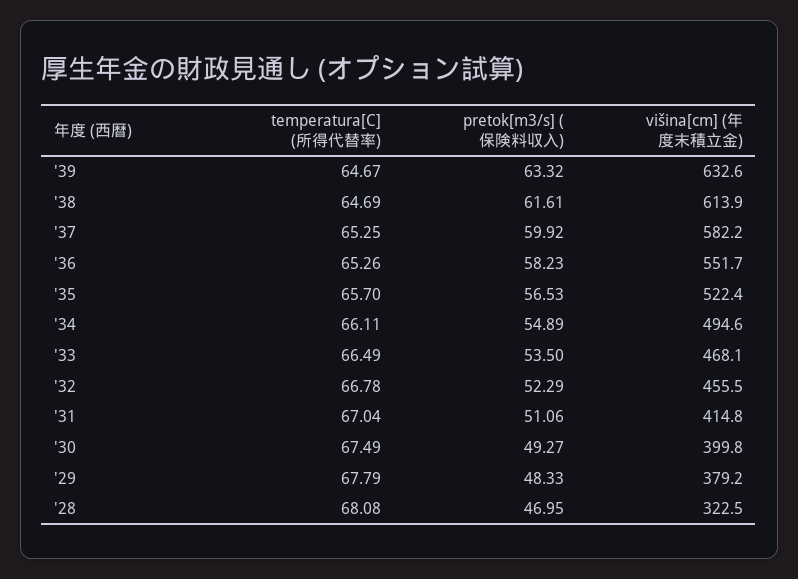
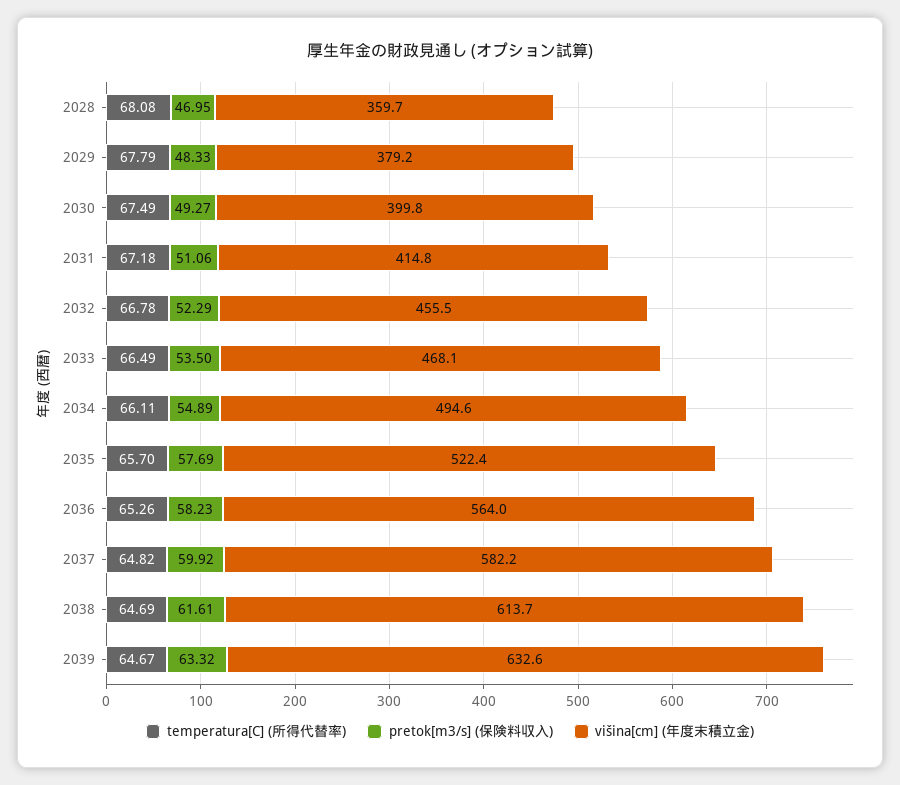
  {
    "temperatura[C] (所得代替率)": {
      "'39": 64.67,
      "'38": 64.69,
-     "'37": 65.25,
+     "'37": 64.82,
      "'36": 65.26,
      "'35": 65.7,
      "'34": 66.11,
      "'33": 66.49,
      "'32": 66.78,
-     "'31": 67.04,
+     "'31": 67.18,
      "'30": 67.49,
      "'29": 67.79,
      "'28": 68.08
    },
    "pretok[m3/s] (保険料収入)": {
      "'39": 63.32,
      "'38": 61.61,
      "'37": 59.92,
      "'36": 58.23,
-     "'35": 56.53,
+     "'35": 57.69,
      "'34": 54.89,
      "'33": 53.5,
      "'32": 52.29,
      "'31": 51.06,
      "'30": 49.27,
      "'29": 48.33,
      "'28": 46.95
    },
    "višina[cm] (年度末積立金)": {
      "'39": 632.6,
-     "'38": 613.9,
+     "'38": 613.7,
      "'37": 582.2,
-     "'36": 551.7,
+     "'36": 564,
      "'35": 522.4,
      "'34": 494.6,
      "'33": 468.1,
      "'32": 455.5,
      "'31": 414.8,
      "'30": 399.8,
      "'29": 379.2,
-     "'28": 322.5
+     "'28": 359.7
    }
  }

